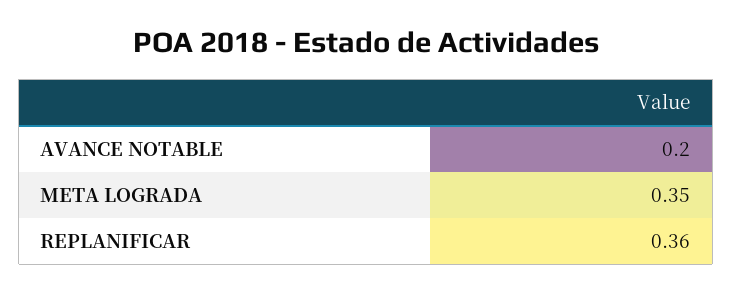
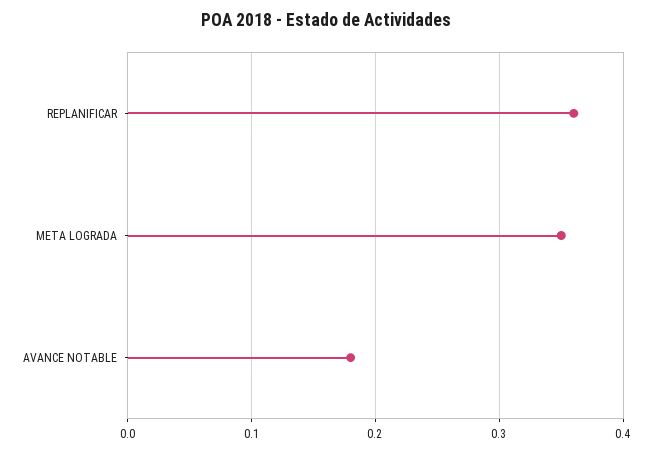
  {
-   "AVANCE NOTABLE": 0.2,
+   "AVANCE NOTABLE": 0.18,
    "META LOGRADA": 0.35,
    "REPLANIFICAR": 0.36
  }

